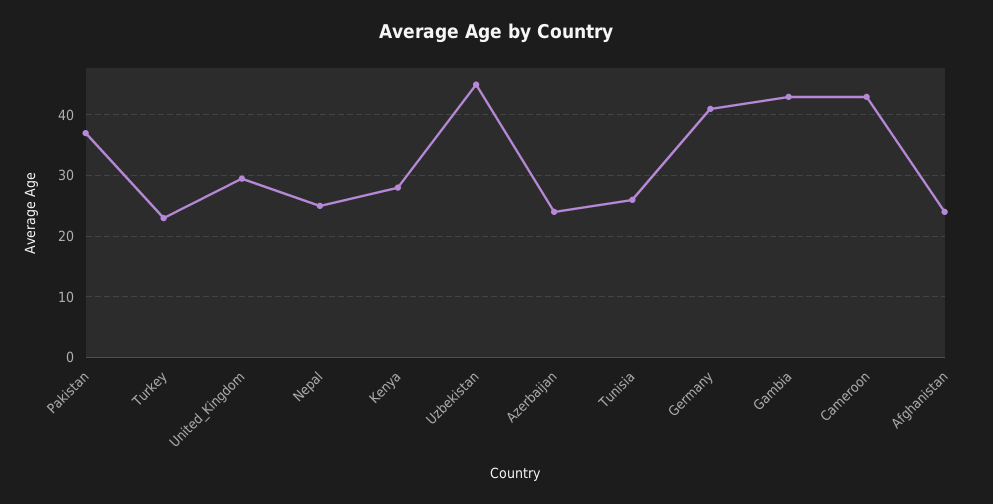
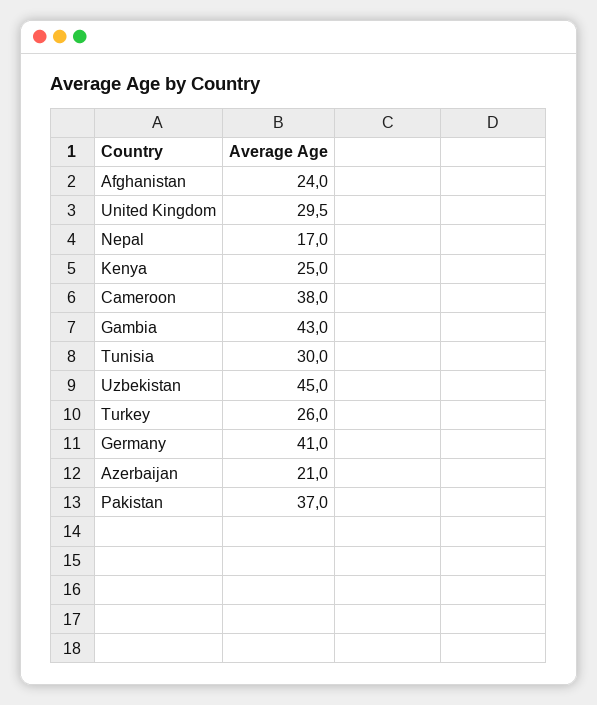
  {
    "Pakistan": 37,
-   "Turkey": 23,
+   "Turkey": 26,
    "United_Kingdom": 29.5,
-   "Nepal": 25,
+   "Nepal": 17,
-   "Kenya": 28,
+   "Kenya": 25,
    "Uzbekistan": 45,
-   "Azerbaijan": 24,
+   "Azerbaijan": 21,
-   "Tunisia": 26,
+   "Tunisia": 30,
    "Germany": 41,
    "Gambia": 43,
-   "Cameroon": 43,
+   "Cameroon": 38,
    "Afghanistan": 24
  }

